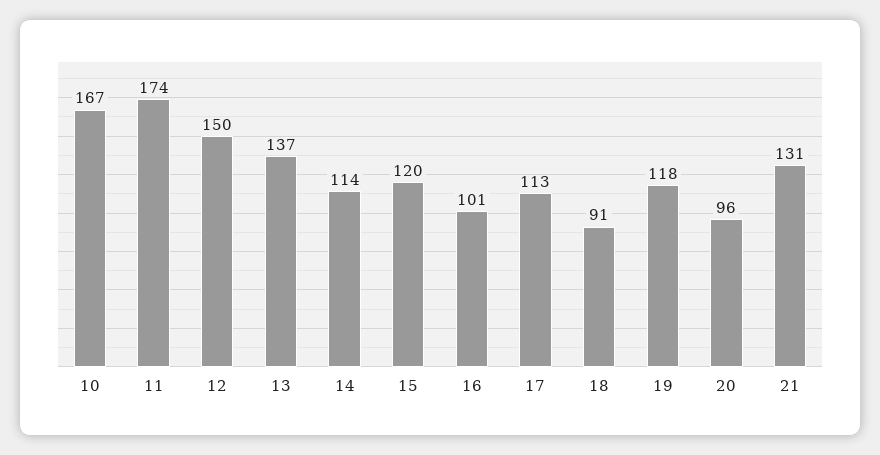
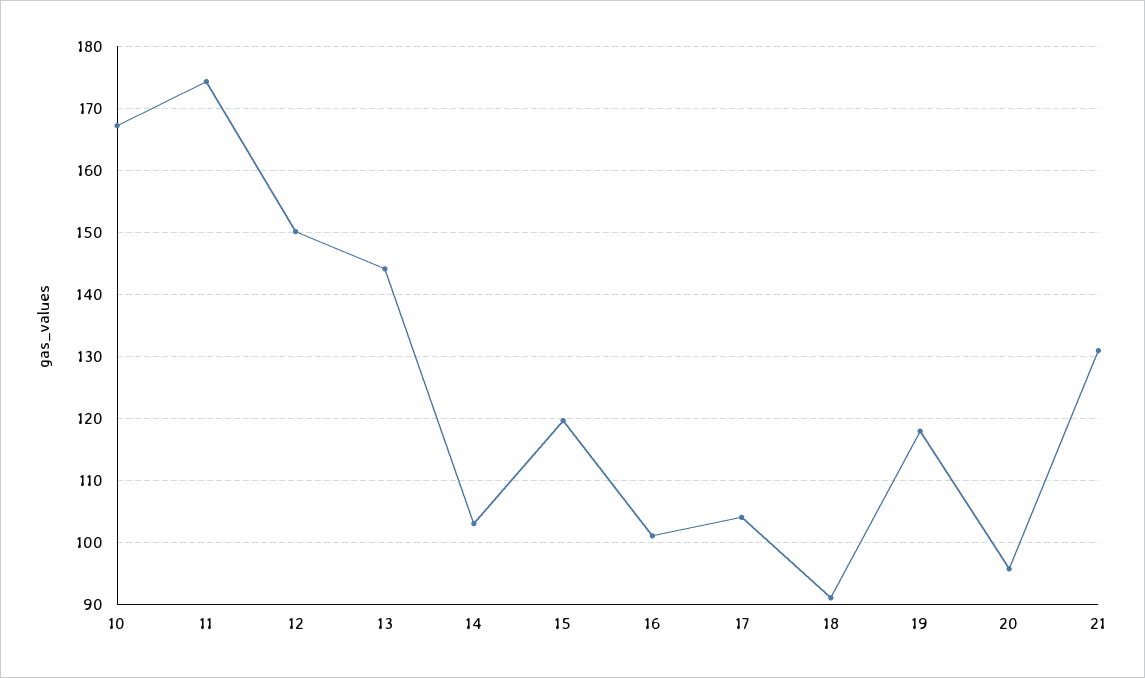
  {
    "10": 167,
    "11": 174,
    "12": 150,
-   "13": 137,
+   "13": 144,
-   "14": 114,
+   "14": 103,
    "15": 120,
    "16": 101,
-   "17": 113,
+   "17": 104,
    "18": 91,
    "19": 118,
    "20": 96,
    "21": 131
  }

